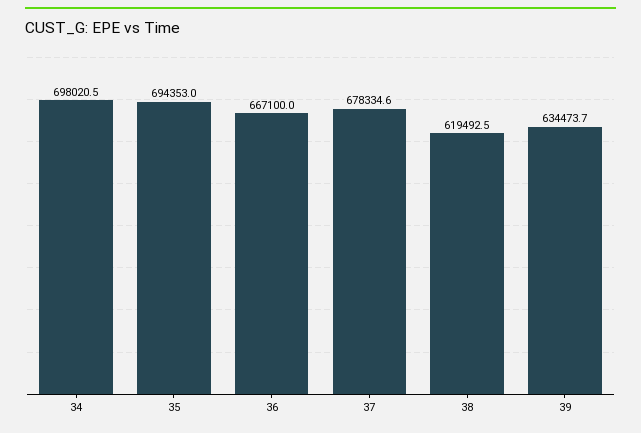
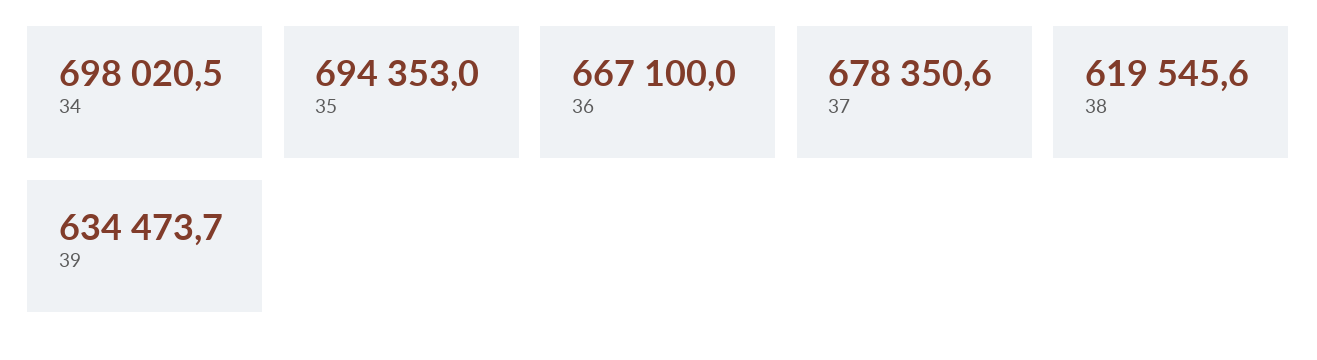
  {
    "34": 698020.5,
    "35": 694353,
    "36": 667100,
-   "37": 678334.6,
+   "37": 678350.6,
-   "38": 619492.5,
+   "38": 619545.6,
    "39": 634473.7
  }

